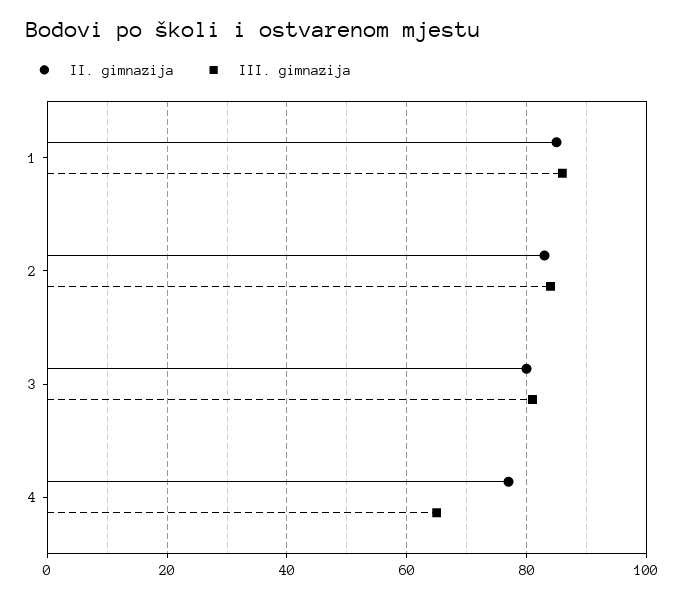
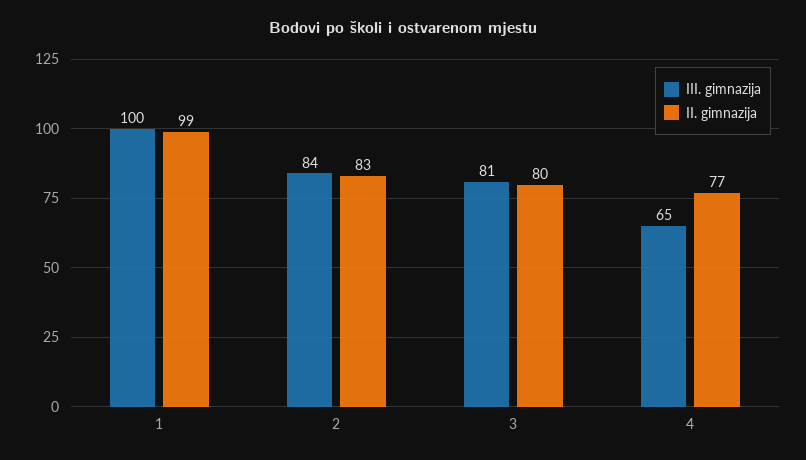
  {
    "II. gimnazija": {
-     "1": 85,
+     "1": 99,
      "2": 83,
      "3": 80,
      "4": 77
    },
    "III. gimnazija": {
-     "1": 85,
+     "1": 100,
      "2": 84,
      "3": 81,
      "4": 65
    }
  }

